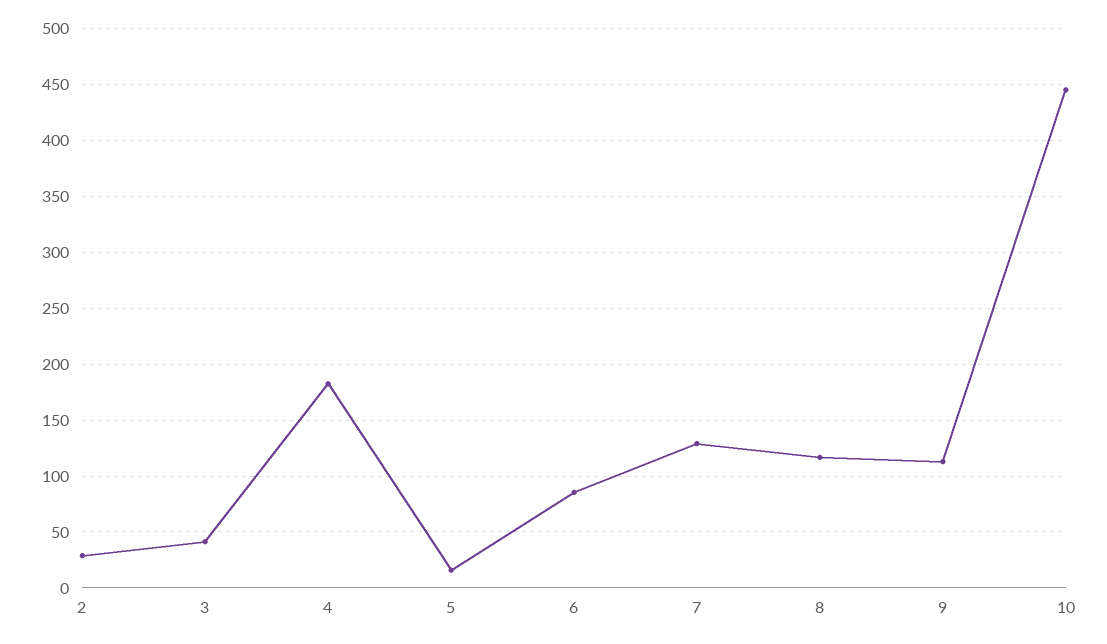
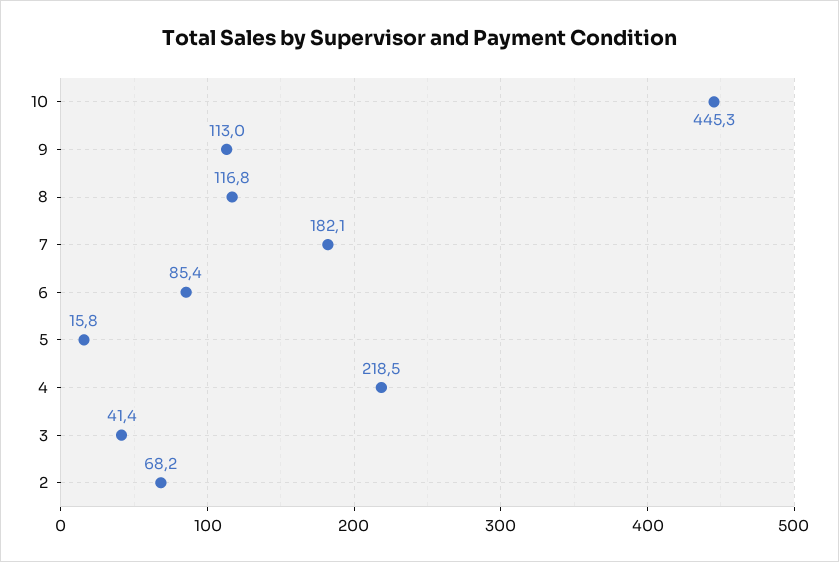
  {
-   "2": 30,
+   "2": 68.2,
    "3": 41.4,
-   "4": 180,
+   "4": 218.5,
    "5": 15.8,
    "6": 85.4,
-   "7": 130,
+   "7": 182.1,
    "8": 116.8,
    "9": 113,
    "10": 445.3
  }

